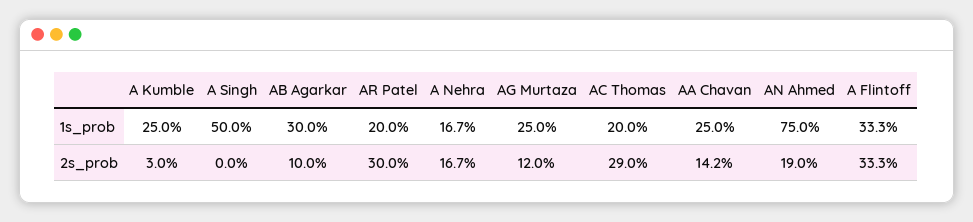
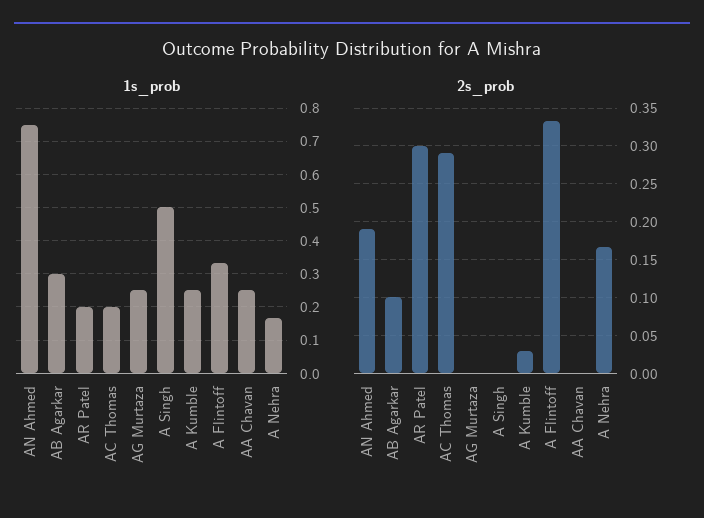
  {
    "1s_prob": {
      "A Kumble": 0.25,
      "A Singh": 0.5,
      "AB Agarkar": 0.3,
      "AR Patel": 0.2,
      "A Nehra": 0.167,
      "AG Murtaza": 0.25,
      "AC Thomas": 0.2,
      "AA Chavan": 0.25,
      "AN Ahmed": 0.75,
      "A Flintoff": 0.333
    },
    "2s_prob": {
      "A Kumble": 0.03,
      "A Singh": 0,
      "AB Agarkar": 0.1,
      "AR Patel": 0.3,
      "A Nehra": 0.167,
-     "AG Murtaza": 0.12,
+     "AG Murtaza": 0,
      "AC Thomas": 0.29,
-     "AA Chavan": 0.142,
+     "AA Chavan": 0,
      "AN Ahmed": 0.19,
      "A Flintoff": 0.333
    }
  }

